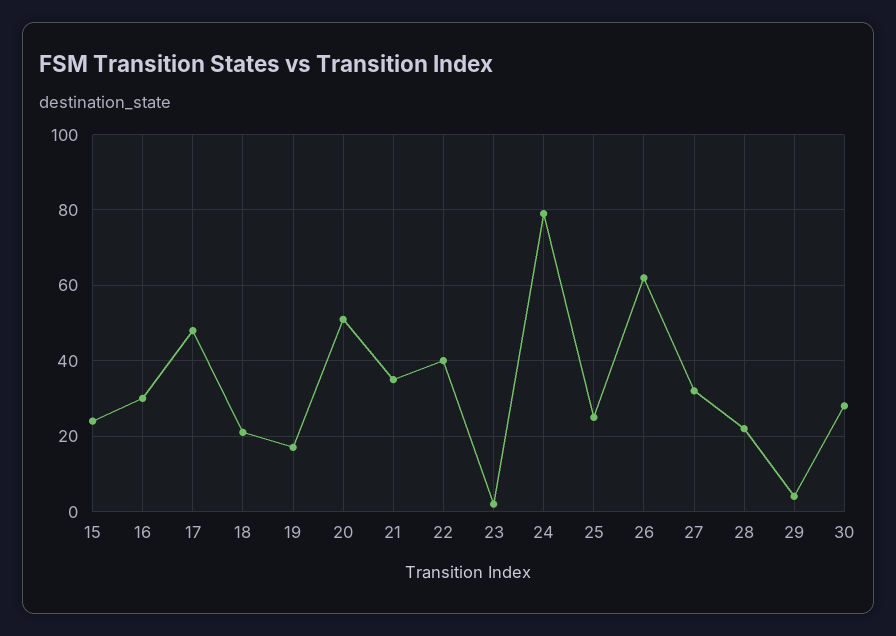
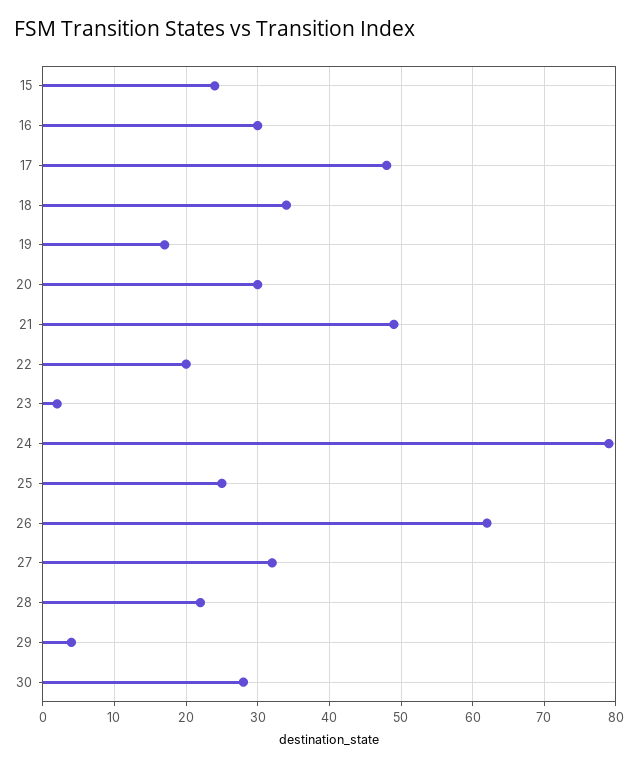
  {
    "15": 24,
    "16": 30,
    "17": 48,
-   "18": 20,
+   "18": 34,
    "19": 17,
-   "20": 50,
+   "20": 30,
-   "21": 35,
+   "21": 49,
-   "22": 40,
+   "22": 20,
    "23": 2,
    "24": 79,
    "25": 25,
    "26": 62,
    "27": 32,
    "28": 22,
    "29": 4,
    "30": 28
  }

